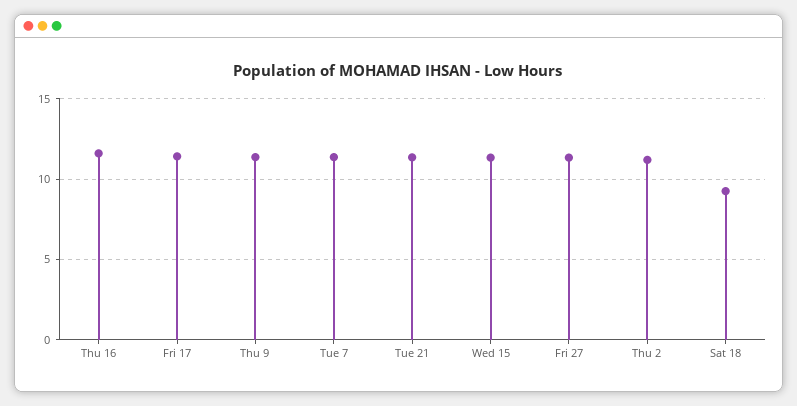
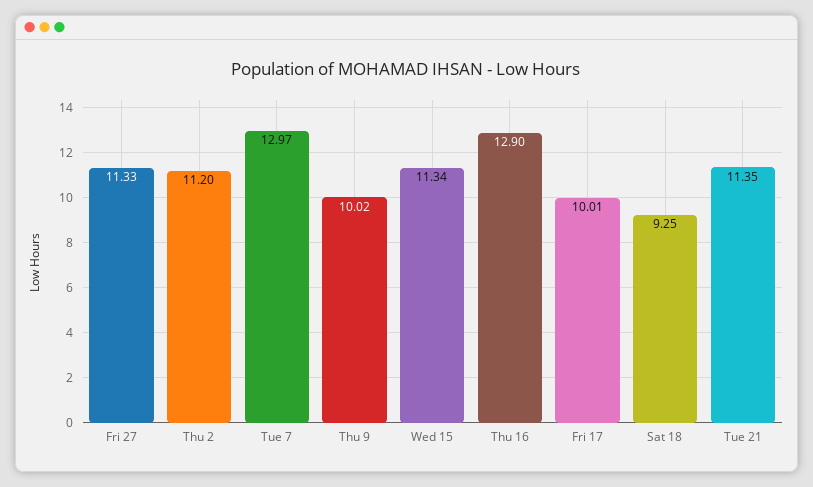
  {
-   "Thu 16": 11.5,
+   "Thu 16": 12.9,
-   "Fri 17": 11.5,
+   "Fri 17": 10.01,
-   "Thu 9": 11.5,
+   "Thu 9": 10.02,
-   "Tue 7": 11.5,
+   "Tue 7": 12.97,
    "Tue 21": 11.35,
    "Wed 15": 11.34,
    "Fri 27": 11.33,
    "Thu 2": 11.2,
    "Sat 18": 9.25
  }

